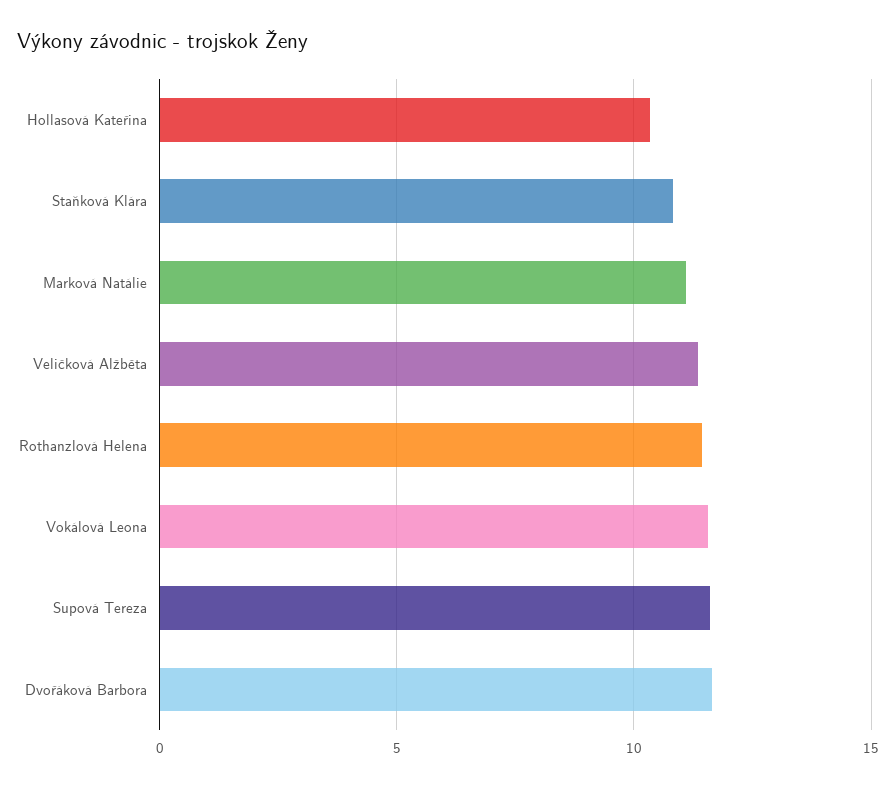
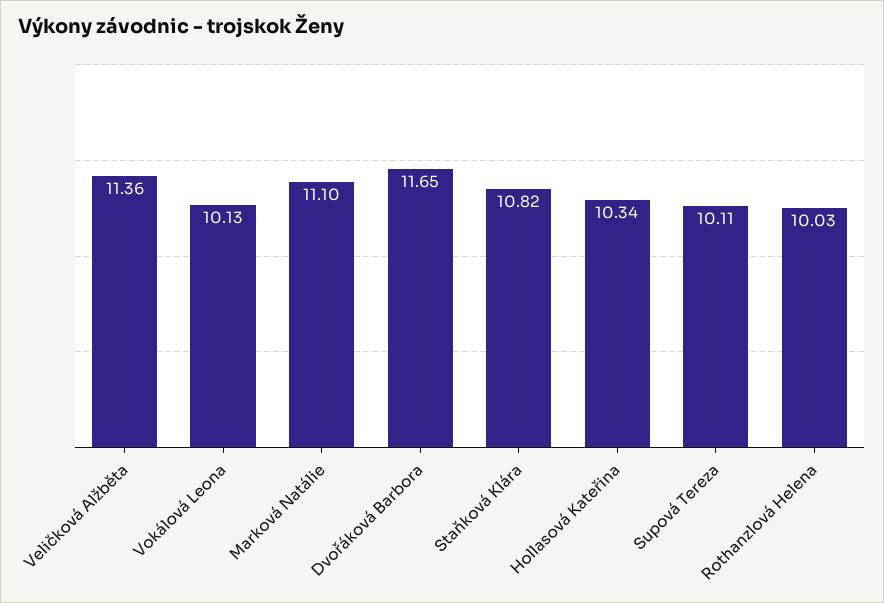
  {
    "Hollasová Kateřina": 10.34,
    "Staňková Klára": 10.82,
    "Marková Natálie": 11.1,
    "Veličková Alžběta": 11.36,
-   "Rothanzlová Helena": 11.5,
+   "Rothanzlová Helena": 10.03,
-   "Vokálová Leona": 11.5,
+   "Vokálová Leona": 10.13,
-   "Supová Tereza": 11.5,
+   "Supová Tereza": 10.11,
    "Dvořáková Barbora": 11.65
  }

